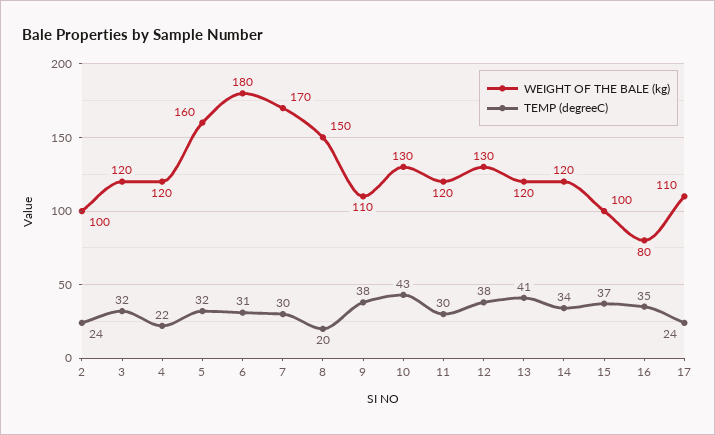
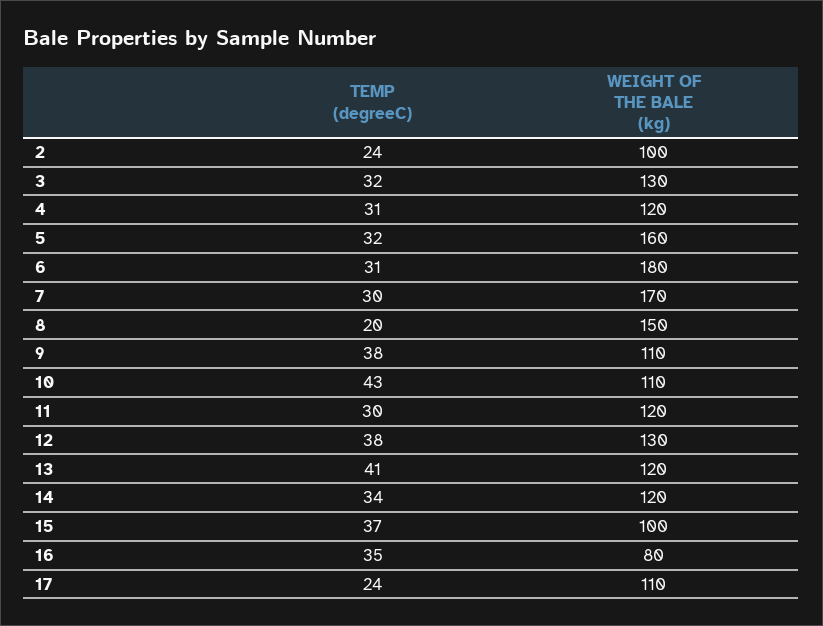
  {
    "WEIGHT OF THE BALE (kg)": {
      "2": 100,
-     "3": 120,
+     "3": 130,
      "4": 120,
      "5": 160,
      "6": 180,
      "7": 170,
      "8": 150,
      "9": 110,
-     "10": 130,
+     "10": 110,
      "11": 120,
      "12": 130,
      "13": 120,
      "14": 120,
      "15": 100,
      "16": 80,
      "17": 110
    },
    "TEMP (degreeC)": {
      "2": 24,
      "3": 32,
-     "4": 22,
+     "4": 31,
      "5": 32,
      "6": 31,
      "7": 30,
      "8": 20,
      "9": 38,
      "10": 43,
      "11": 30,
      "12": 38,
      "13": 41,
      "14": 34,
      "15": 37,
      "16": 35,
      "17": 24
    }
  }

